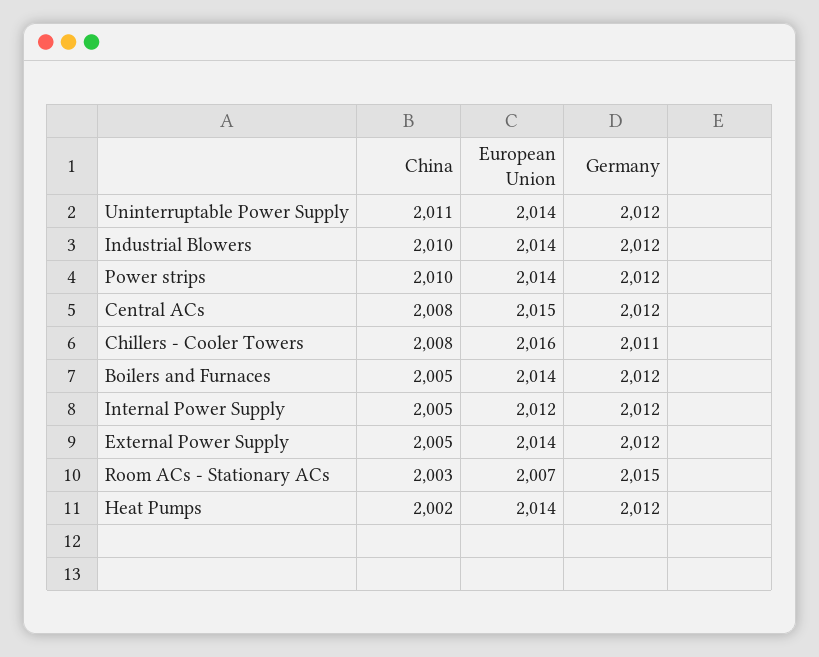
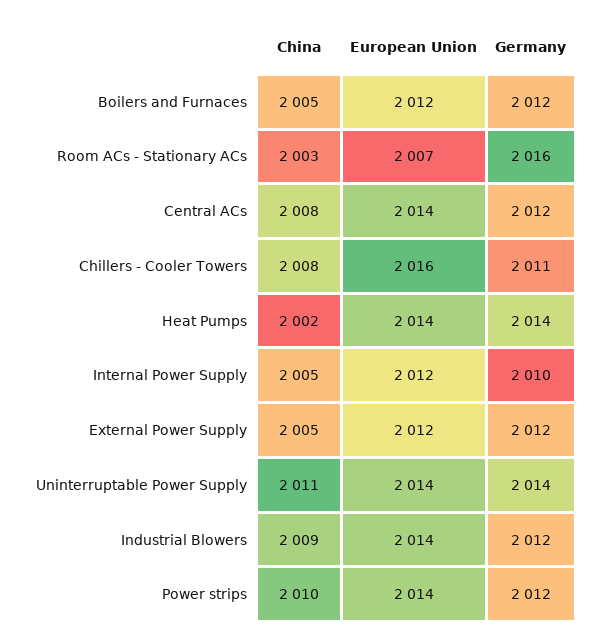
  {
    "China": {
      "Uninterruptable Power Supply": 2011,
-     "Industrial Blowers": 2010,
+     "Industrial Blowers": 2009,
      "Power strips": 2010,
      "Central ACs": 2008,
      "Chillers - Cooler Towers": 2008,
      "Boilers and Furnaces": 2005,
      "Internal Power Supply": 2005,
      "External Power Supply": 2005,
      "Room ACs - Stationary ACs": 2003,
      "Heat Pumps": 2002
    },
    "European Union": {
      "Uninterruptable Power Supply": 2014,
      "Industrial Blowers": 2014,
      "Power strips": 2014,
-     "Central ACs": 2015,
+     "Central ACs": 2014,
      "Chillers - Cooler Towers": 2016,
-     "Boilers and Furnaces": 2014,
+     "Boilers and Furnaces": 2012,
      "Internal Power Supply": 2012,
-     "External Power Supply": 2014,
+     "External Power Supply": 2012,
      "Room ACs - Stationary ACs": 2007,
      "Heat Pumps": 2014
    },
    "Germany": {
-     "Uninterruptable Power Supply": 2012,
+     "Uninterruptable Power Supply": 2014,
      "Industrial Blowers": 2012,
      "Power strips": 2012,
      "Central ACs": 2012,
      "Chillers - Cooler Towers": 2011,
      "Boilers and Furnaces": 2012,
-     "Internal Power Supply": 2012,
+     "Internal Power Supply": 2010,
      "External Power Supply": 2012,
-     "Room ACs - Stationary ACs": 2015,
+     "Room ACs - Stationary ACs": 2016,
-     "Heat Pumps": 2012
+     "Heat Pumps": 2014
    }
  }

